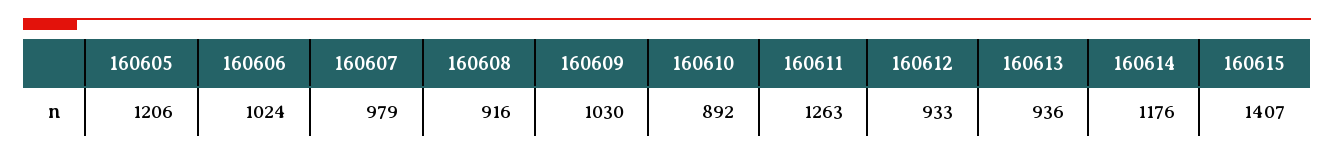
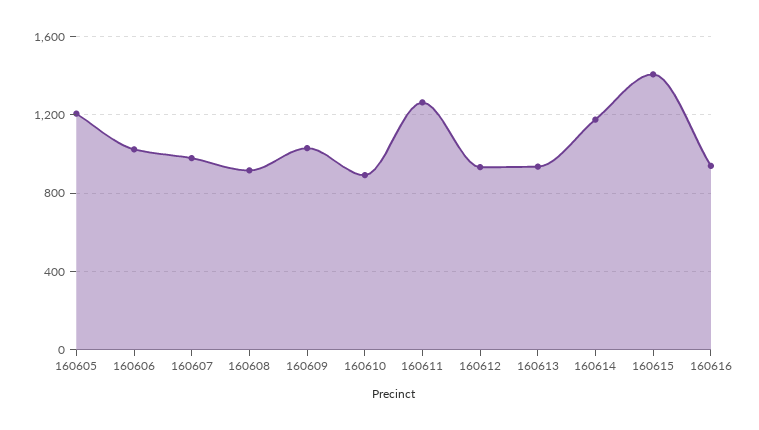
  {
    "160605": 1206,
    "160606": 1024,
    "160607": 979,
    "160608": 916,
    "160609": 1030,
    "160610": 892,
    "160611": 1263,
    "160612": 933,
    "160613": 936,
    "160614": 1176,
-   "160615": 1407
+   "160615": 1407,
+   "160616": 950
  }

